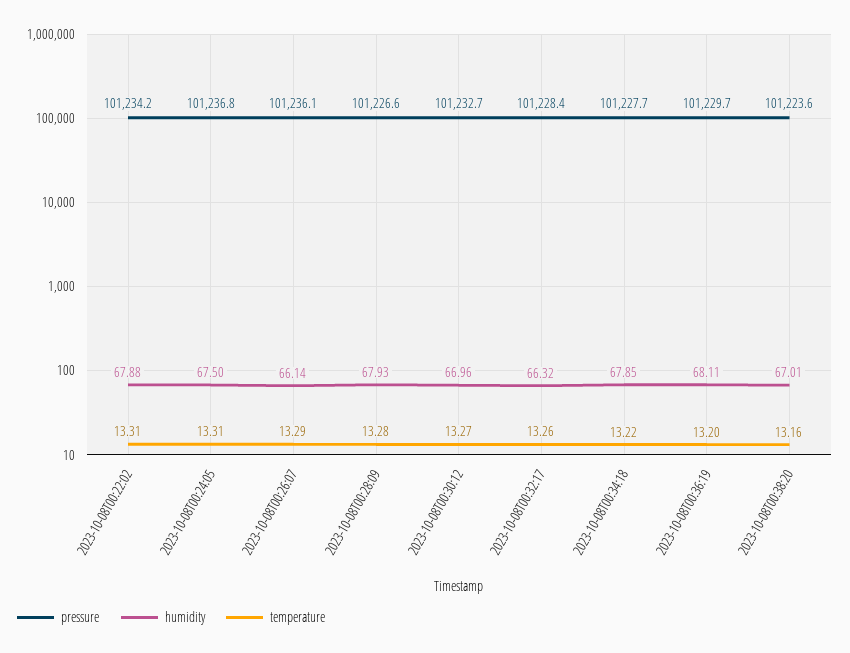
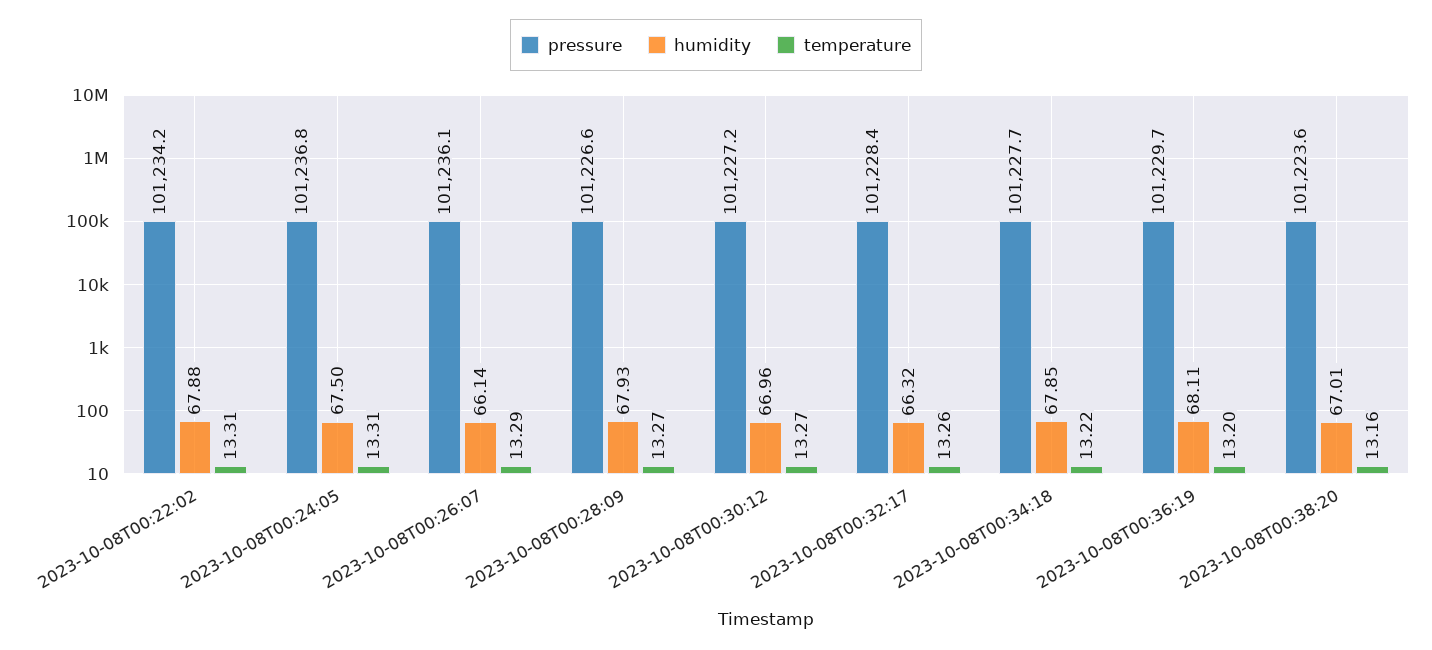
  {
    "pressure": {
      "2023-10-08T00:22:02": 101234.2,
      "2023-10-08T00:24:05": 101236.8,
      "2023-10-08T00:26:07": 101236.1,
      "2023-10-08T00:28:09": 101226.6,
-     "2023-10-08T00:30:12": 101232.7,
+     "2023-10-08T00:30:12": 101227.2,
      "2023-10-08T00:32:17": 101228.4,
      "2023-10-08T00:34:18": 101227.7,
      "2023-10-08T00:36:19": 101229.7,
      "2023-10-08T00:38:20": 101223.6
    },
    "humidity": {
      "2023-10-08T00:22:02": 67.88,
      "2023-10-08T00:24:05": 67.5,
      "2023-10-08T00:26:07": 66.14,
      "2023-10-08T00:28:09": 67.93,
      "2023-10-08T00:30:12": 66.96,
      "2023-10-08T00:32:17": 66.32,
      "2023-10-08T00:34:18": 67.85,
      "2023-10-08T00:36:19": 68.11,
      "2023-10-08T00:38:20": 67.01
    },
    "temperature": {
      "2023-10-08T00:22:02": 13.31,
      "2023-10-08T00:24:05": 13.31,
      "2023-10-08T00:26:07": 13.29,
-     "2023-10-08T00:28:09": 13.28,
+     "2023-10-08T00:28:09": 13.27,
      "2023-10-08T00:30:12": 13.27,
      "2023-10-08T00:32:17": 13.26,
      "2023-10-08T00:34:18": 13.22,
      "2023-10-08T00:36:19": 13.2,
      "2023-10-08T00:38:20": 13.16
    }
  }

